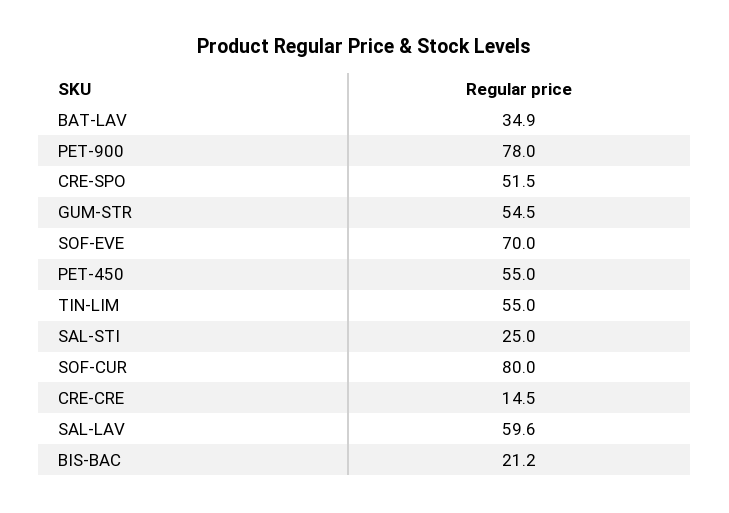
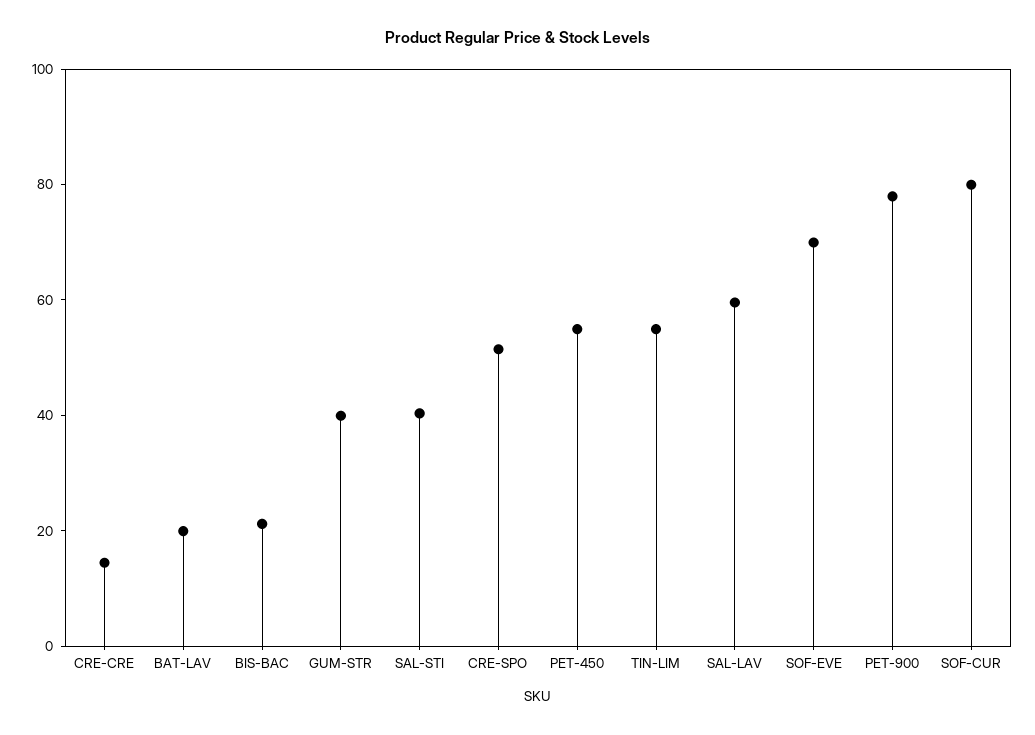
  {
-   "BAT-LAV": 34.9,
+   "BAT-LAV": 20,
    "PET-900": 78,
    "CRE-SPO": 51.5,
-   "GUM-STR": 54.5,
+   "GUM-STR": 40,
    "SOF-EVE": 70,
    "PET-450": 55,
    "TIN-LIM": 55,
-   "SAL-STI": 25,
+   "SAL-STI": 40,
    "SOF-CUR": 80,
    "CRE-CRE": 14.5,
    "SAL-LAV": 59.6,
    "BIS-BAC": 21.2
  }

